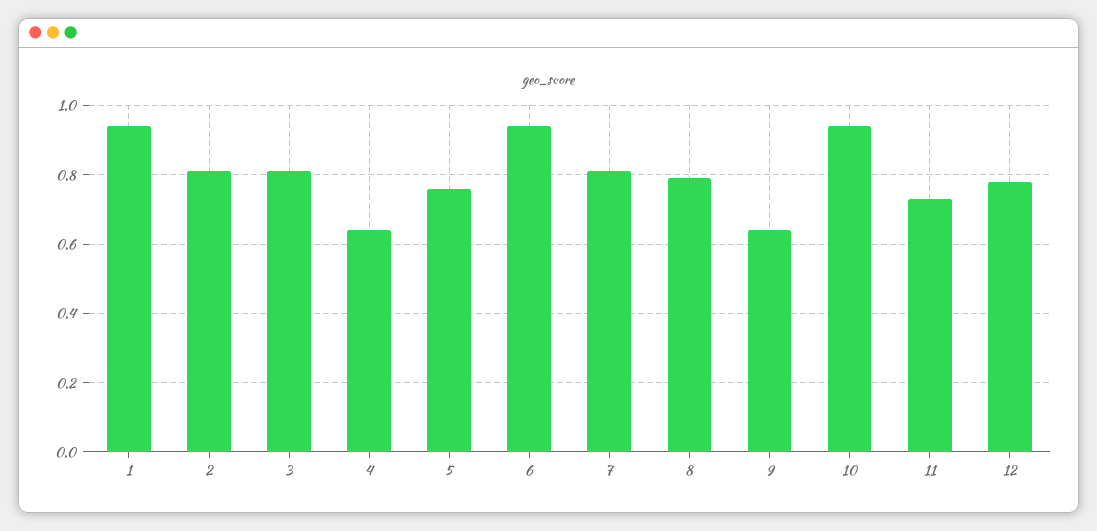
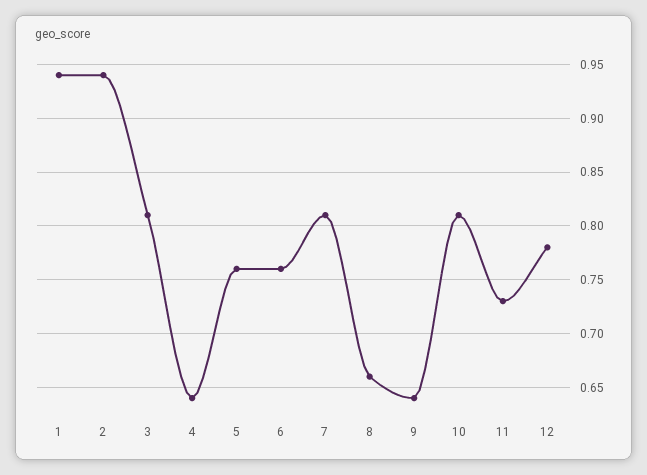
  {
    "1": 0.94,
-   "2": 0.8,
+   "2": 0.94,
    "3": 0.81,
    "4": 0.64,
    "5": 0.76,
-   "6": 0.95,
+   "6": 0.76,
    "7": 0.81,
-   "8": 0.8,
+   "8": 0.66,
    "9": 0.64,
-   "10": 0.95,
+   "10": 0.81,
    "11": 0.73,
    "12": 0.78
  }

